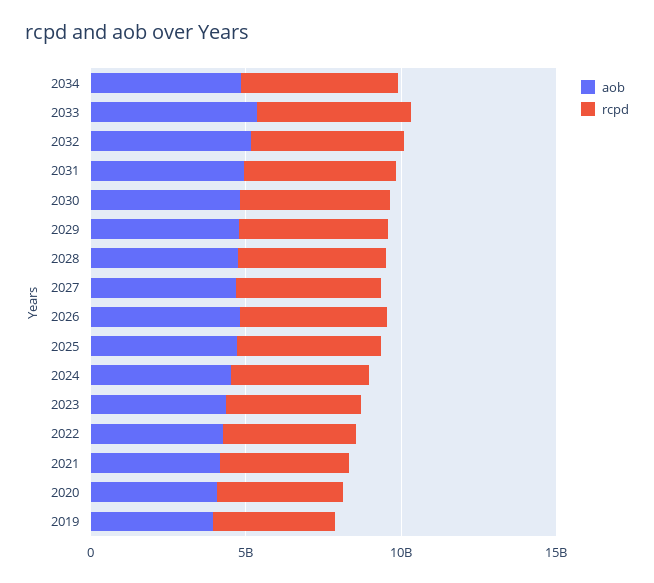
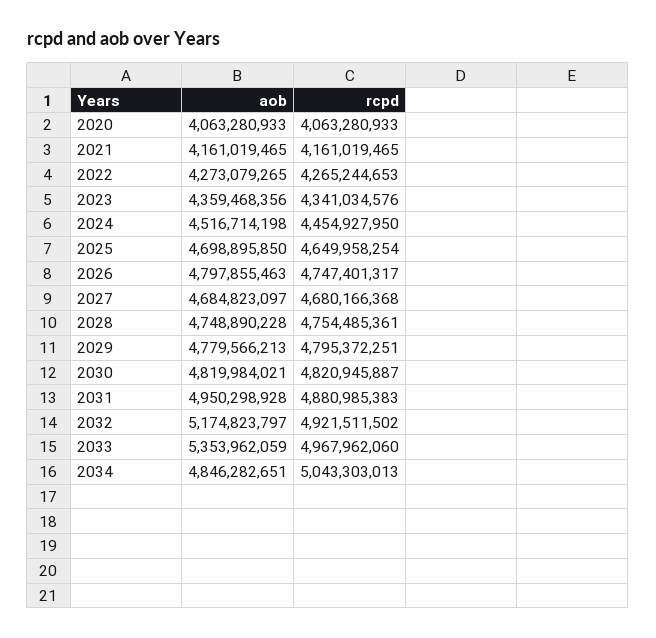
  {
    "aob": {
      "2034": 4846282651,
      "2033": 5353962059,
      "2032": 5174823797,
      "2031": 4950298928,
      "2030": 4819984021,
      "2029": 4779566213,
      "2028": 4748890228,
      "2027": 4684823097,
      "2026": 4797855463,
      "2025": 4698895850,
      "2024": 4516714198,
      "2023": 4359468356,
      "2022": 4273079265,
      "2021": 4161019465,
-     "2020": 4063280933,
+     "2020": 4063280933
-     "2019": 4000000000
    },
    "rcpd": {
      "2034": 5043303013,
      "2033": 4967962060,
      "2032": 4921511502,
      "2031": 4880985383,
      "2030": 4820945887,
      "2029": 4795372251,
      "2028": 4754485361,
      "2027": 4680166368,
      "2026": 4747401317,
      "2025": 4649958254,
      "2024": 4454927950,
      "2023": 4341034576,
      "2022": 4265244653,
      "2021": 4161019465,
-     "2020": 4063280933,
+     "2020": 4063280933
-     "2019": 4000000000
    }
  }

